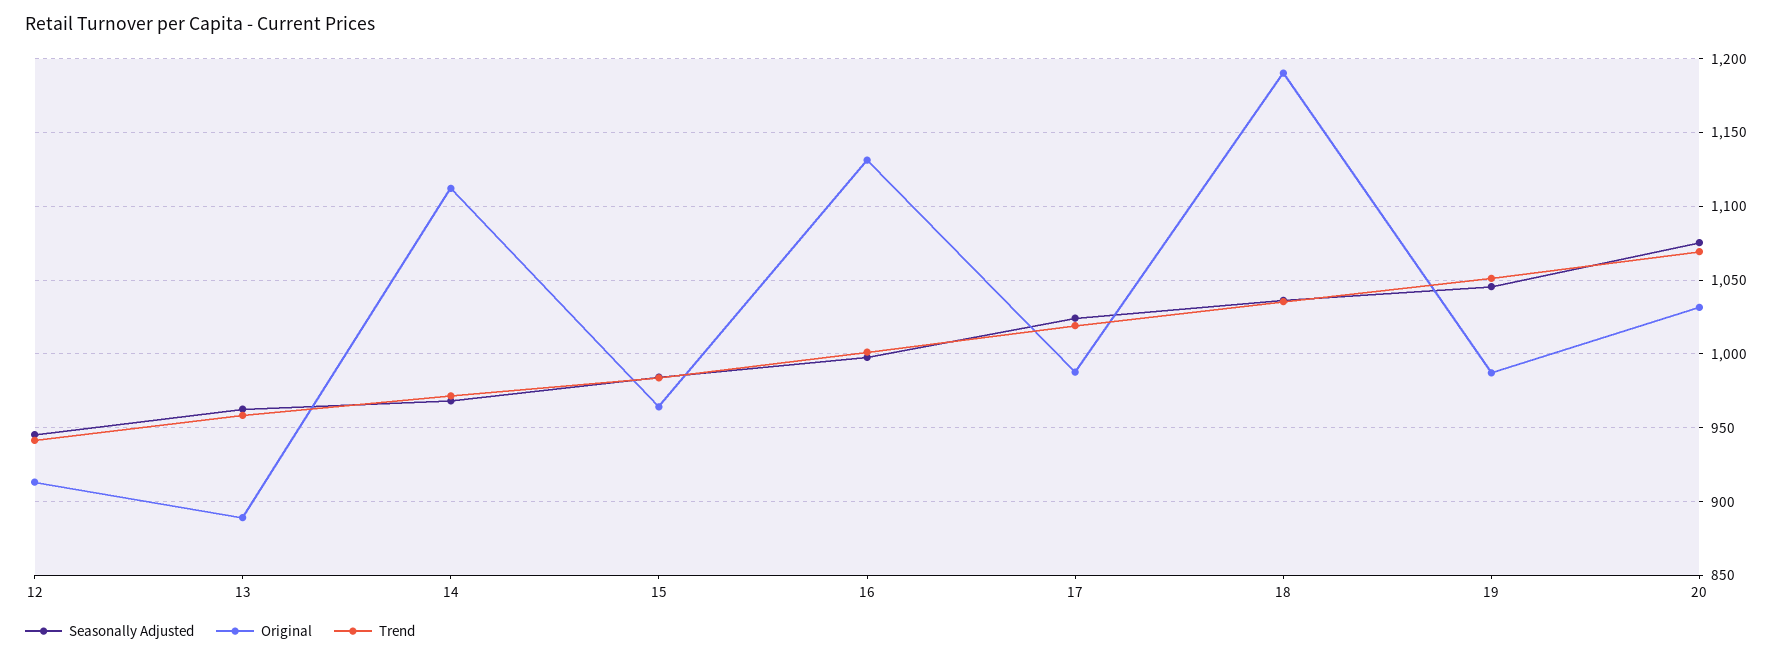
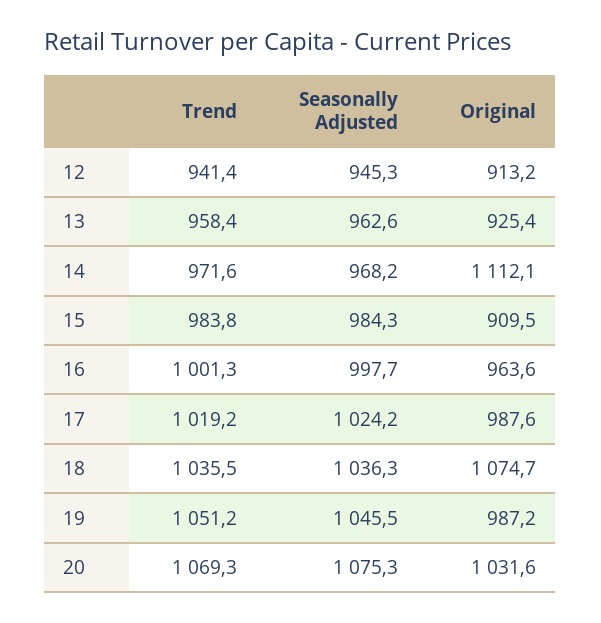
  {
    "Seasonally Adjusted": {
      "12": 945.3,
      "13": 962.6,
      "14": 968.2,
      "15": 984.3,
      "16": 997.7,
      "17": 1024.2,
      "18": 1036.3,
      "19": 1045.5,
      "20": 1075.3
    },
    "Original": {
      "12": 913.2,
-     "13": 890,
+     "13": 925.4,
      "14": 1112.1,
-     "15": 965,
+     "15": 909.5,
-     "16": 1130,
+     "16": 963.6,
      "17": 987.6,
-     "18": 1190,
+     "18": 1074.7,
      "19": 987.2,
      "20": 1031.6
    },
    "Trend": {
      "12": 941.4,
      "13": 958.4,
      "14": 971.6,
      "15": 983.8,
      "16": 1001.3,
      "17": 1019.2,
      "18": 1035.5,
      "19": 1051.2,
      "20": 1069.3
    }
  }

